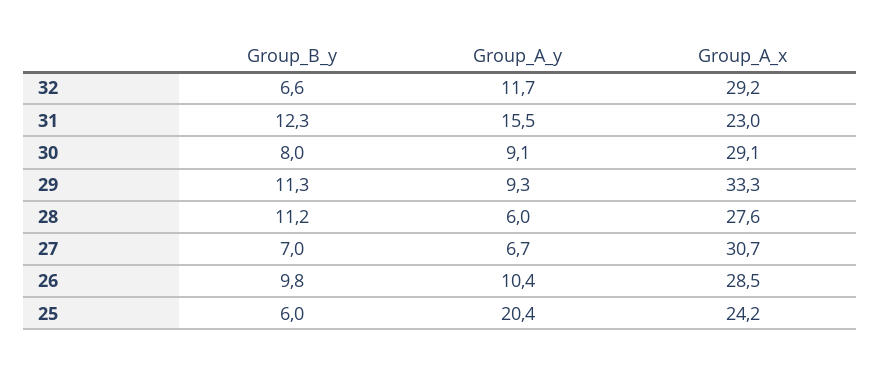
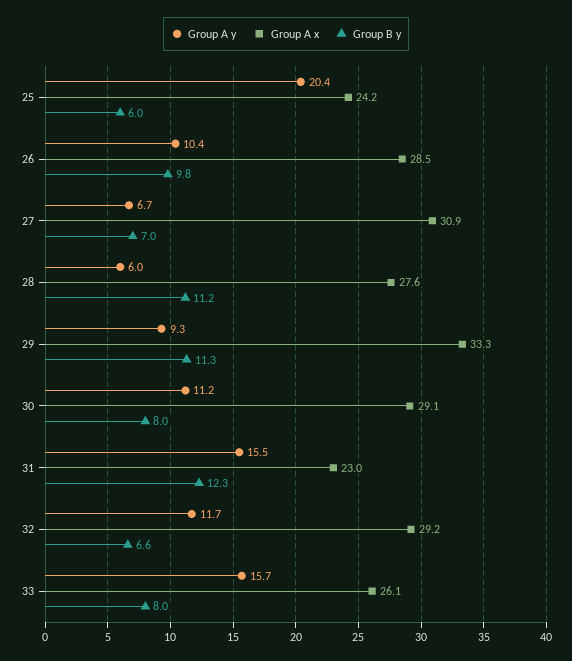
  {
    "Group_B_y": {
      "32": 6.6,
      "31": 12.3,
      "30": 8,
      "29": 11.3,
      "28": 11.2,
      "27": 7,
      "26": 9.8,
-     "25": 6
+     "25": 6,
+     "33": 8
    },
    "Group_A_y": {
      "32": 11.7,
      "31": 15.5,
-     "30": 9.1,
+     "30": 11.2,
      "29": 9.3,
      "28": 6,
      "27": 6.7,
      "26": 10.4,
-     "25": 20.4
+     "25": 20.4,
+     "33": 15.7
    },
    "Group_A_x": {
      "32": 29.2,
      "31": 23,
      "30": 29.1,
      "29": 33.3,
      "28": 27.6,
-     "27": 30.7,
+     "27": 30.9,
      "26": 28.5,
-     "25": 24.2
+     "25": 24.2,
+     "33": 26.1
    }
  }

